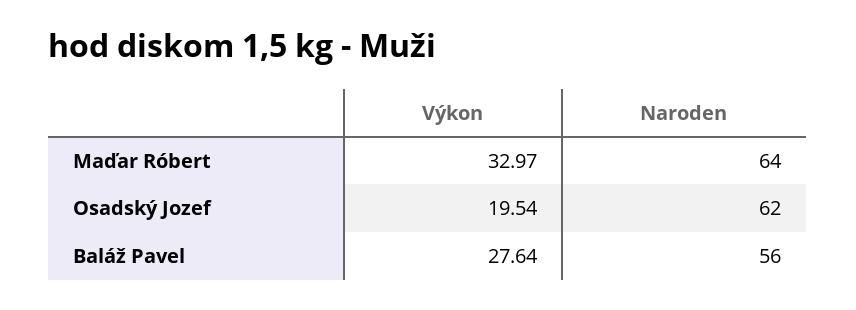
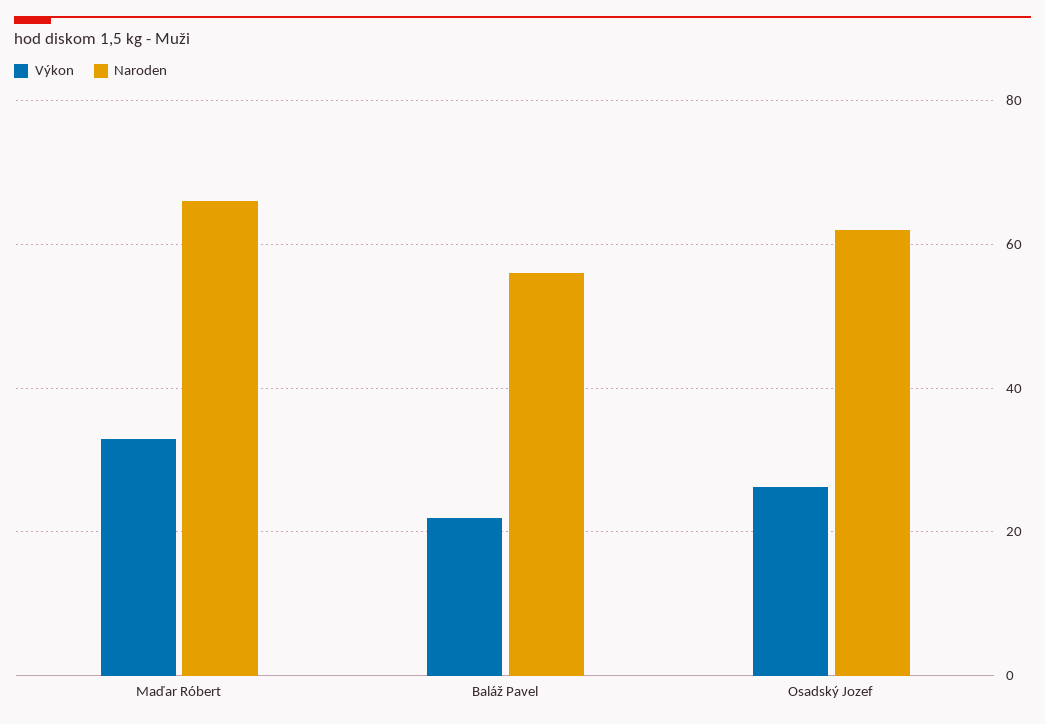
  {
    "Výkon": {
      "Maďar Róbert": 32.97,
-     "Osadský Jozef": 19.54,
+     "Osadský Jozef": 26,
-     "Baláž Pavel": 27.64
+     "Baláž Pavel": 22
    },
    "Naroden": {
-     "Maďar Róbert": 64,
+     "Maďar Róbert": 66,
      "Osadský Jozef": 62,
      "Baláž Pavel": 56
    }
  }

